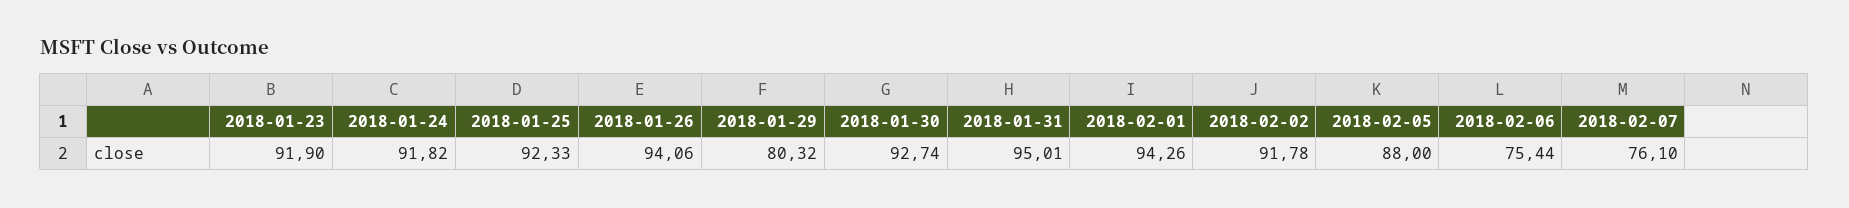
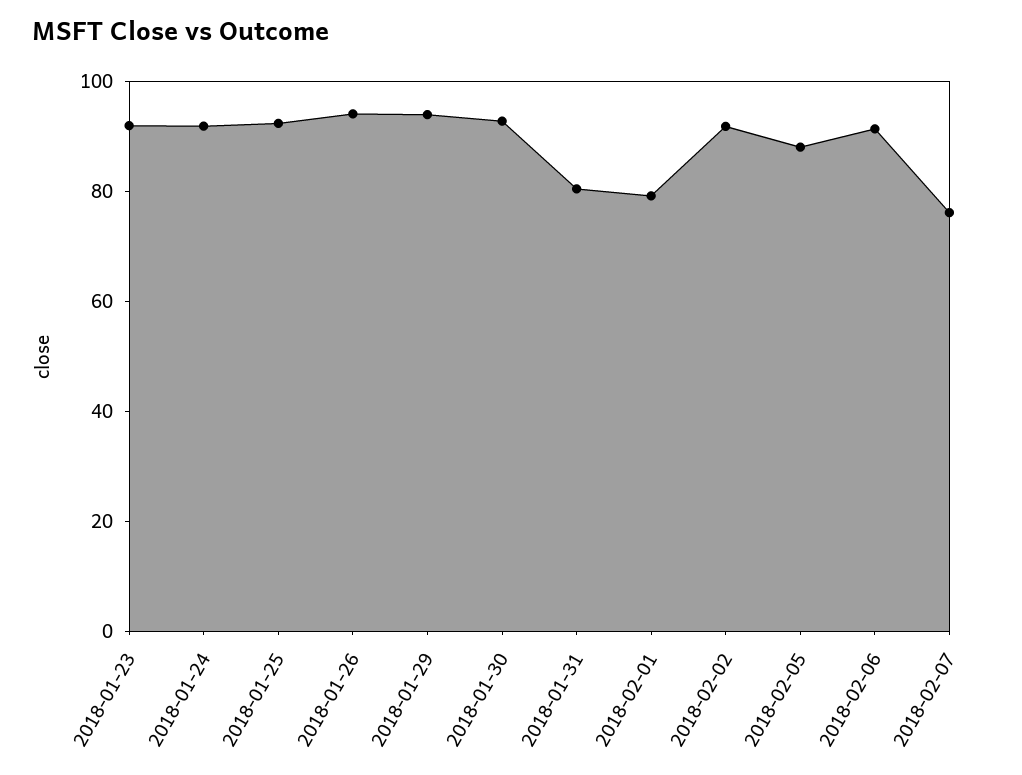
  {
    "2018-01-23": 91.9,
    "2018-01-24": 91.82,
    "2018-01-25": 92.33,
    "2018-01-26": 94.06,
-   "2018-01-29": 80.32,
+   "2018-01-29": 95,
    "2018-01-30": 92.74,
-   "2018-01-31": 95.01,
+   "2018-01-31": 80,
-   "2018-02-01": 94.26,
+   "2018-02-01": 80,
    "2018-02-02": 91.78,
    "2018-02-05": 88,
-   "2018-02-06": 75.44,
+   "2018-02-06": 90,
    "2018-02-07": 76.1
  }

